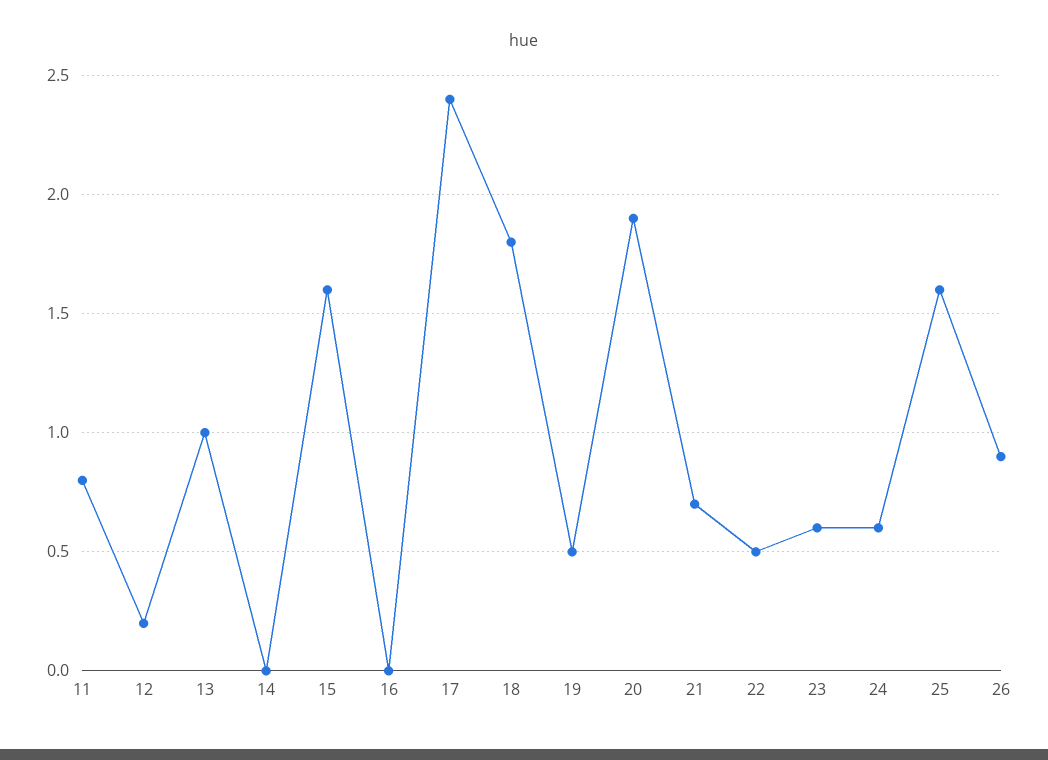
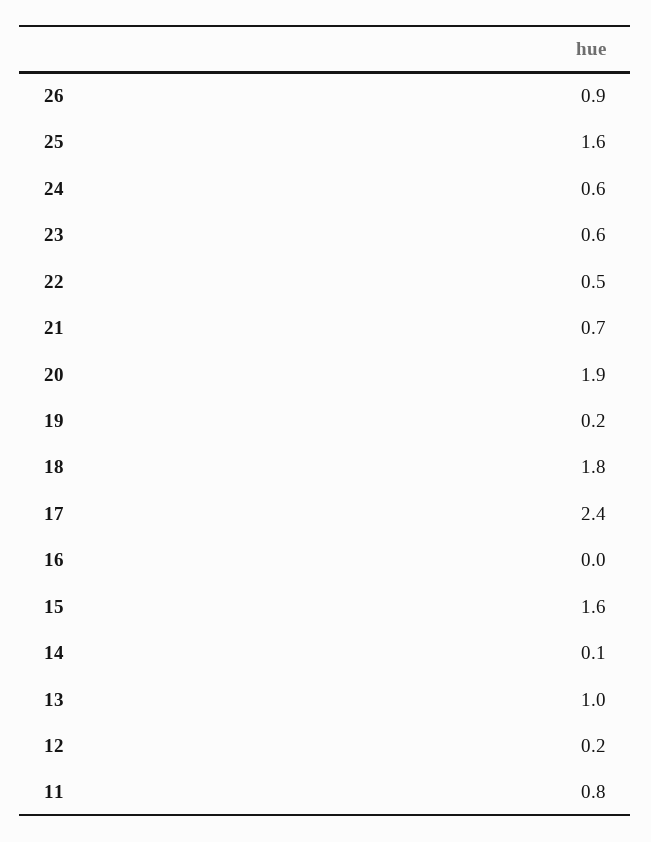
  {
    "11": 0.8,
    "12": 0.2,
    "13": 1,
-   "14": 0,
+   "14": 0.1,
    "15": 1.6,
    "16": 0,
    "17": 2.4,
    "18": 1.8,
-   "19": 0.5,
+   "19": 0.2,
    "20": 1.9,
    "21": 0.7,
    "22": 0.5,
    "23": 0.6,
    "24": 0.6,
    "25": 1.6,
    "26": 0.9
  }

